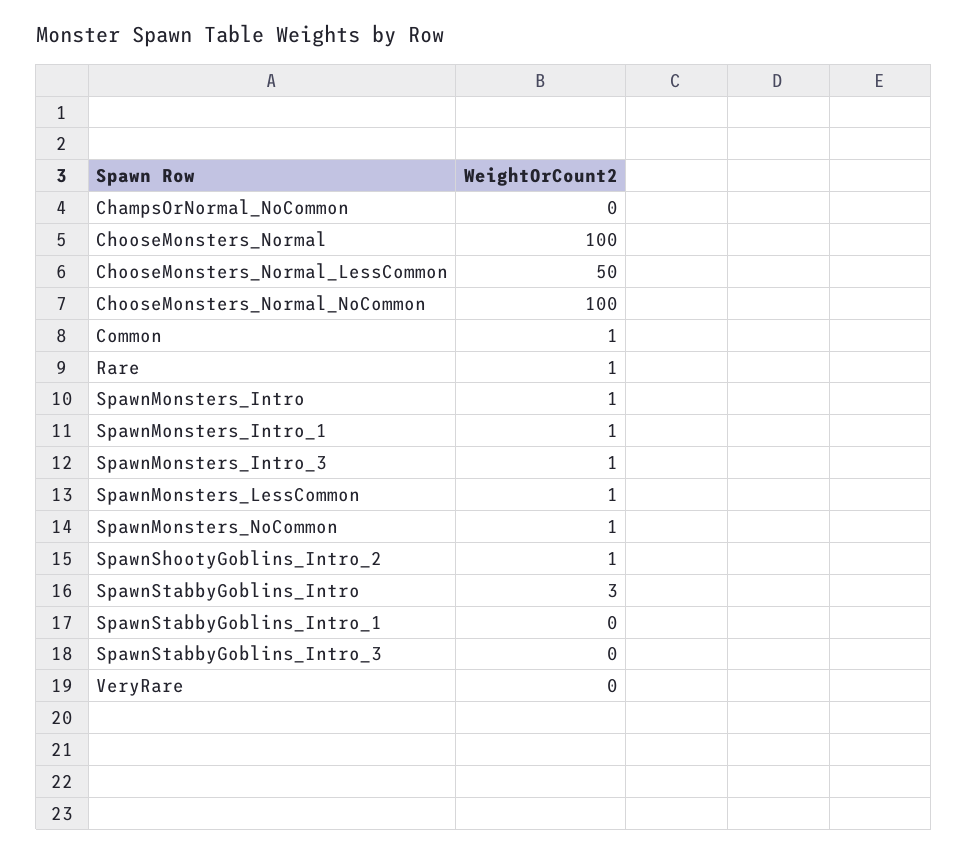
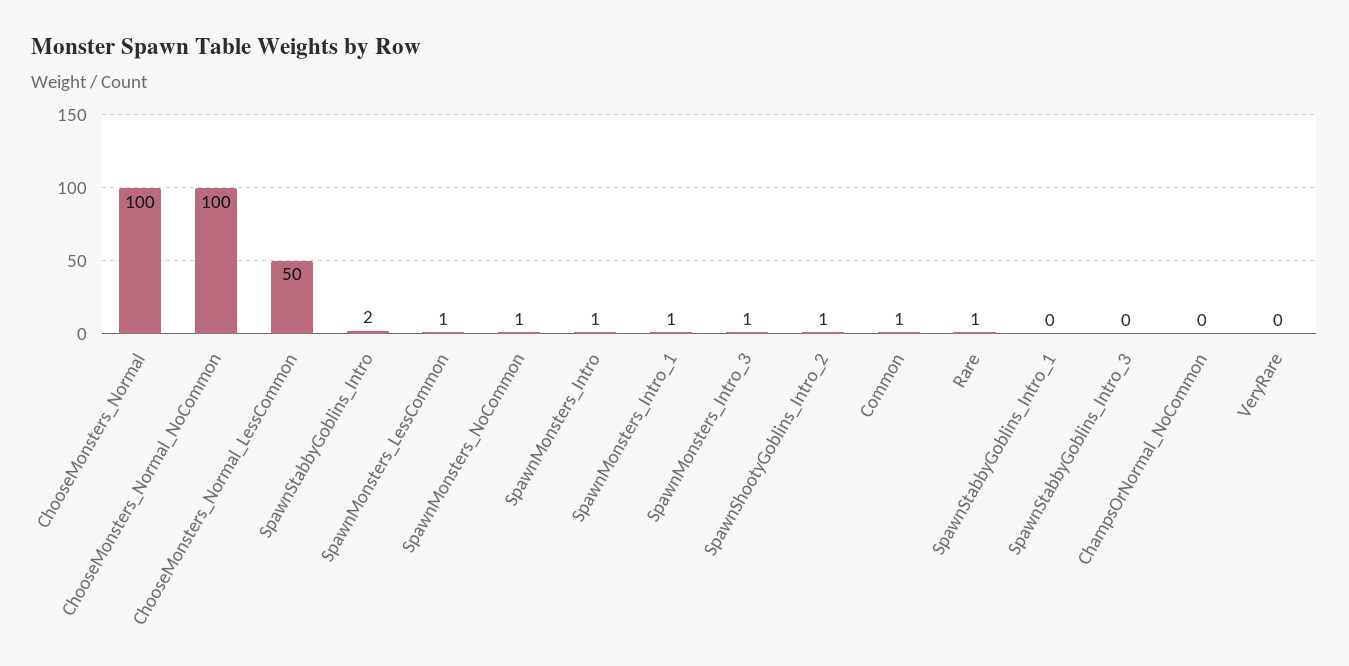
  {
    "ChampsOrNormal_NoCommon": 0,
    "ChooseMonsters_Normal": 100,
    "ChooseMonsters_Normal_LessCommon": 50,
    "ChooseMonsters_Normal_NoCommon": 100,
    "Common": 1,
    "Rare": 1,
    "SpawnMonsters_Intro": 1,
    "SpawnMonsters_Intro_1": 1,
    "SpawnMonsters_Intro_3": 1,
    "SpawnMonsters_LessCommon": 1,
    "SpawnMonsters_NoCommon": 1,
    "SpawnShootyGoblins_Intro_2": 1,
-   "SpawnStabbyGoblins_Intro": 3,
+   "SpawnStabbyGoblins_Intro": 2,
    "SpawnStabbyGoblins_Intro_1": 0,
    "SpawnStabbyGoblins_Intro_3": 0,
    "VeryRare": 0
  }

